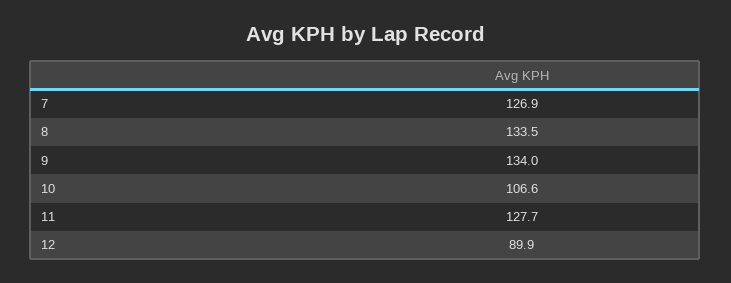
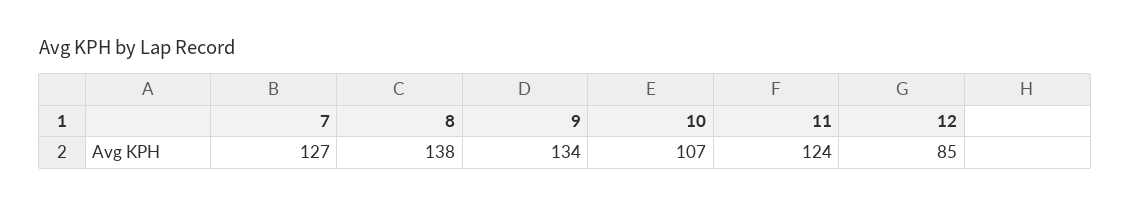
  {
    "7": 126.9,
-   "8": 133.5,
+   "8": 138,
    "9": 134,
    "10": 106.6,
-   "11": 127.7,
+   "11": 124,
-   "12": 89.9
+   "12": 85
  }

